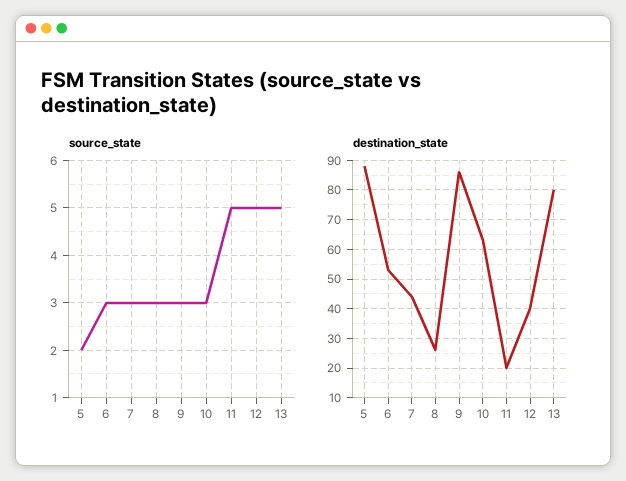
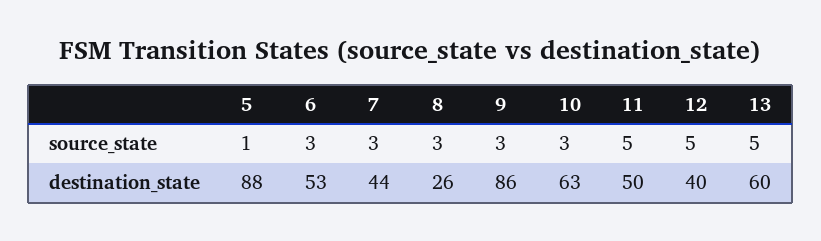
  {
    "source_state": {
-     "5": 2,
+     "5": 1,
      "6": 3,
      "7": 3,
      "8": 3,
      "9": 3,
      "10": 3,
      "11": 5,
      "12": 5,
      "13": 5
    },
    "destination_state": {
      "5": 88,
      "6": 53,
      "7": 44,
      "8": 26,
      "9": 86,
      "10": 63,
-     "11": 20,
+     "11": 50,
      "12": 40,
-     "13": 80
+     "13": 60
    }
  }

